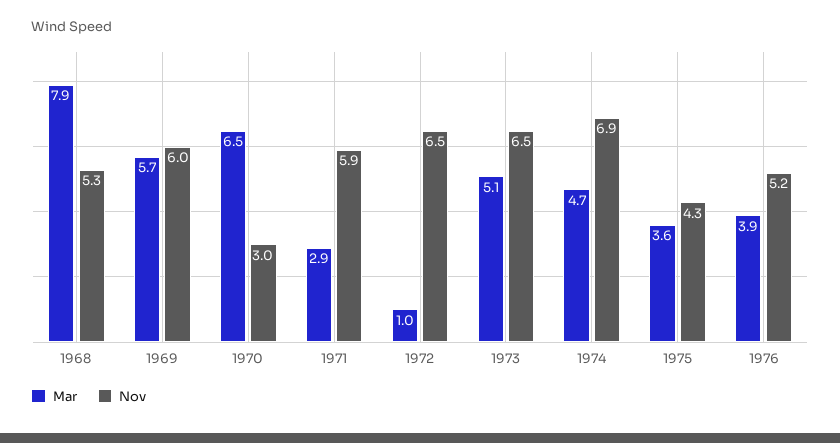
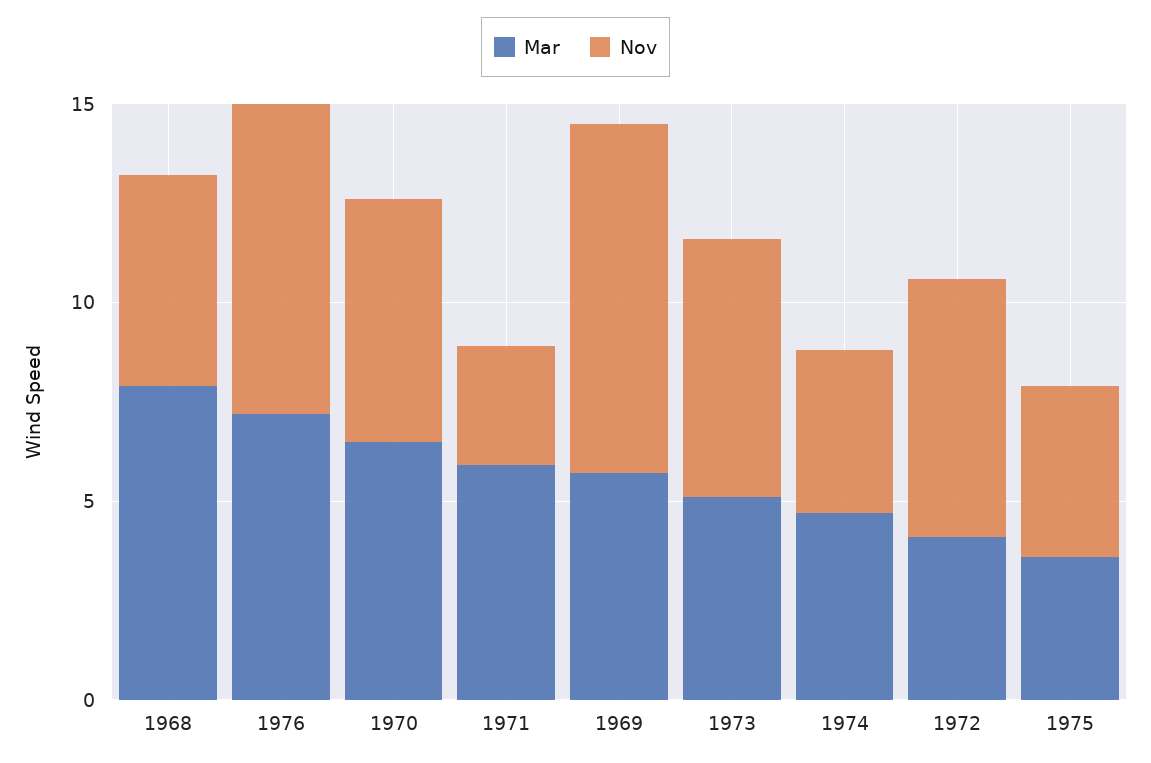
  {
    "Mar": {
      "1968": 7.9,
      "1969": 5.7,
      "1970": 6.5,
-     "1971": 2.9,
+     "1971": 6,
-     "1972": 1,
+     "1972": 4,
      "1973": 5.1,
      "1974": 4.7,
      "1975": 3.6,
-     "1976": 3.9
+     "1976": 7
    },
    "Nov": {
      "1968": 5.3,
-     "1969": 6,
+     "1969": 9,
-     "1970": 3,
+     "1970": 6,
-     "1971": 5.9,
+     "1971": 3,
      "1972": 6.5,
      "1973": 6.5,
-     "1974": 6.9,
+     "1974": 4,
      "1975": 4.3,
-     "1976": 5.2
+     "1976": 8
    }
  }

